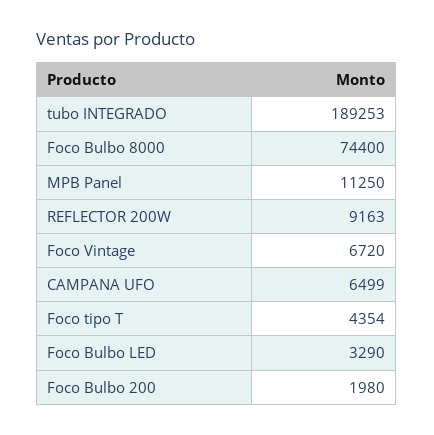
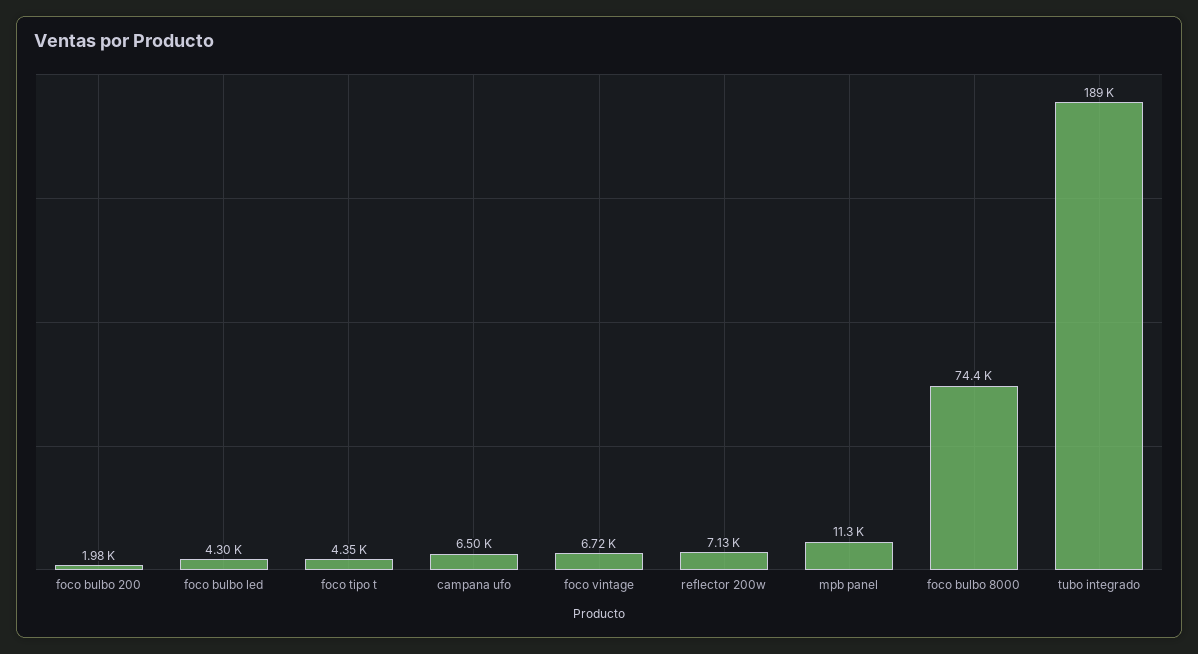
  {
    "tubo INTEGRADO": 189253,
    "Foco Bulbo 8000": 74400,
    "MPB Panel": 11250,
-   "REFLECTOR 200W": 9163,
+   "REFLECTOR 200W": 7130,
    "Foco Vintage": 6720,
    "CAMPANA UFO": 6499,
    "Foco tipo T": 4354,
-   "Foco Bulbo LED": 3290,
+   "Foco Bulbo LED": 4300,
    "Foco Bulbo 200": 1980
  }

